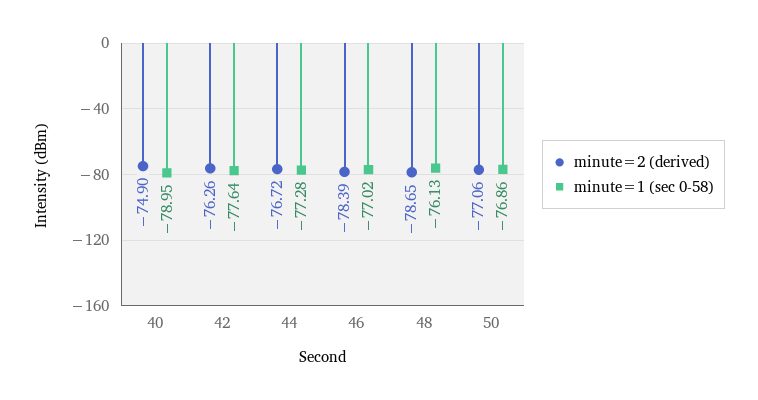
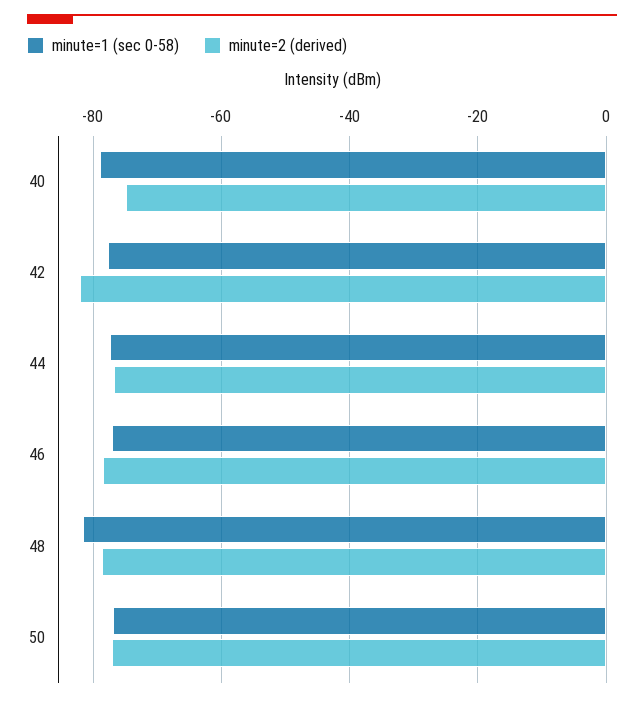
  {
    "minute=2 (derived)": {
      "40": -74.9,
-     "42": -76.26,
+     "42": -82,
      "44": -76.72,
      "46": -78.39,
      "48": -78.65,
      "50": -77.06
    },
    "minute=1 (sec 0-58)": {
      "40": -78.95,
      "42": -77.64,
      "44": -77.28,
      "46": -77.02,
-     "48": -76.13,
+     "48": -82,
      "50": -76.86
    }
  }

